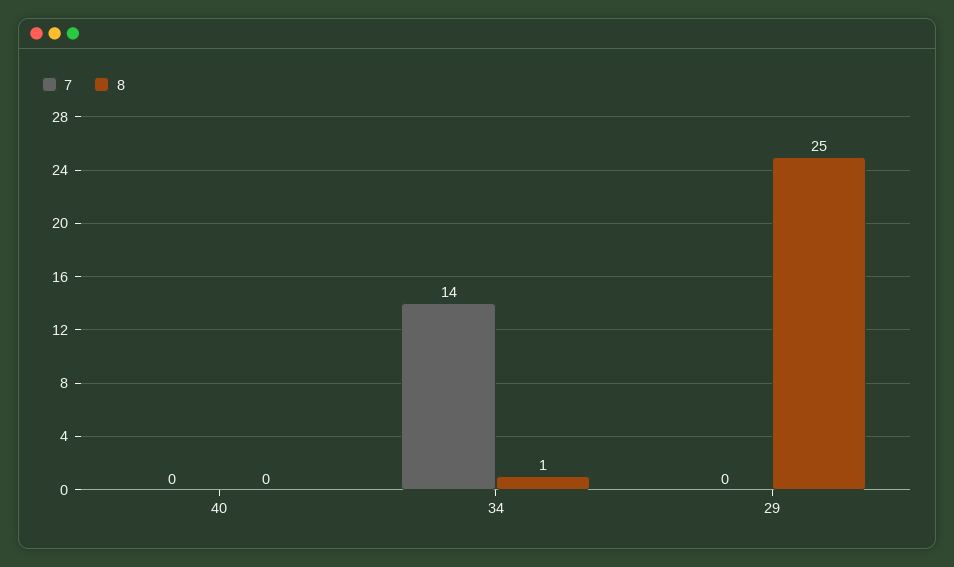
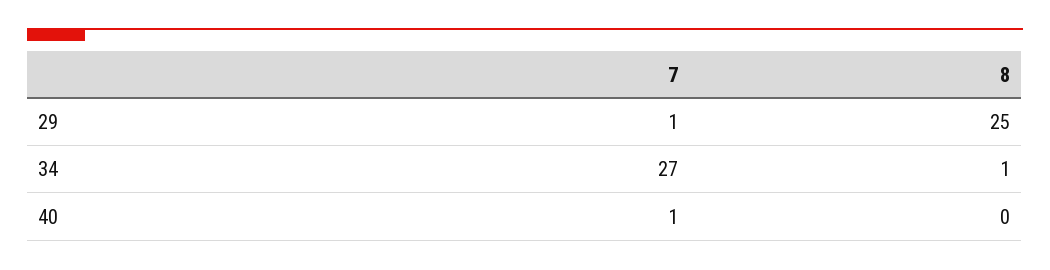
  {
    "7": {
-     "40": 0,
+     "40": 1,
-     "34": 14,
+     "34": 27,
-     "29": 0
+     "29": 1
    },
    "8": {
      "40": 0,
      "34": 1,
      "29": 25
    }
  }

